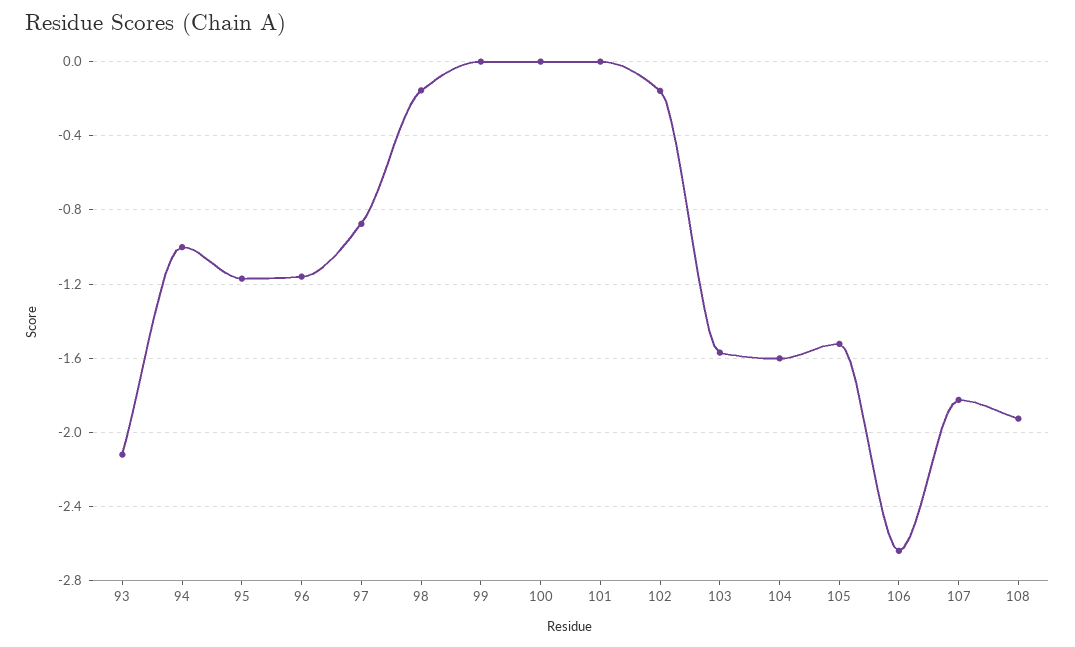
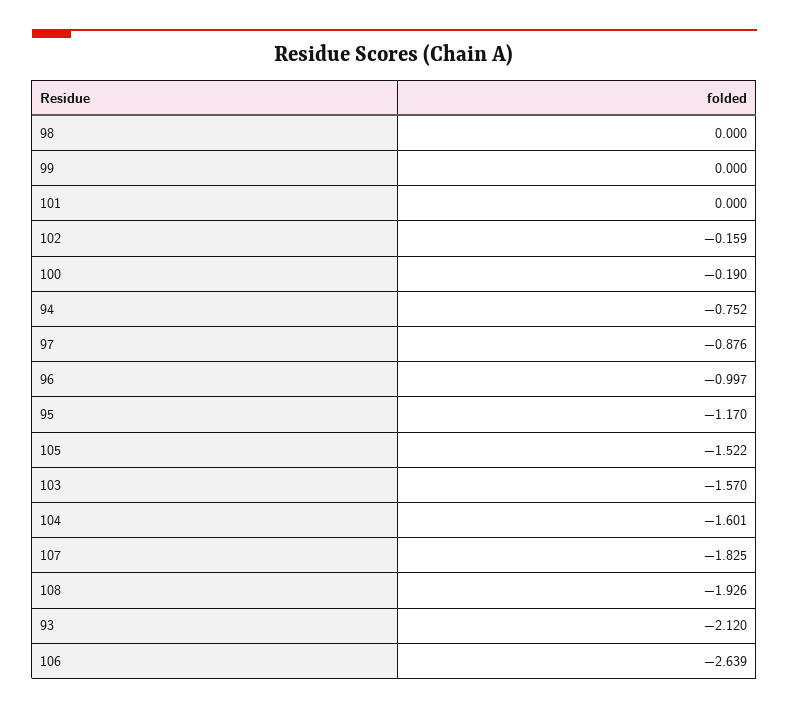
  {
    "93": -2.12,
-   "94": -1,
+   "94": -0.752,
    "95": -1.17,
-   "96": -1.15,
+   "96": -0.997,
    "97": -0.876,
-   "98": -0.15,
+   "98": 0,
    "99": 0,
-   "100": 0,
+   "100": -0.19,
    "101": 0,
    "102": -0.159,
    "103": -1.57,
    "104": -1.601,
    "105": -1.522,
    "106": -2.639,
    "107": -1.825,
    "108": -1.926
  }

